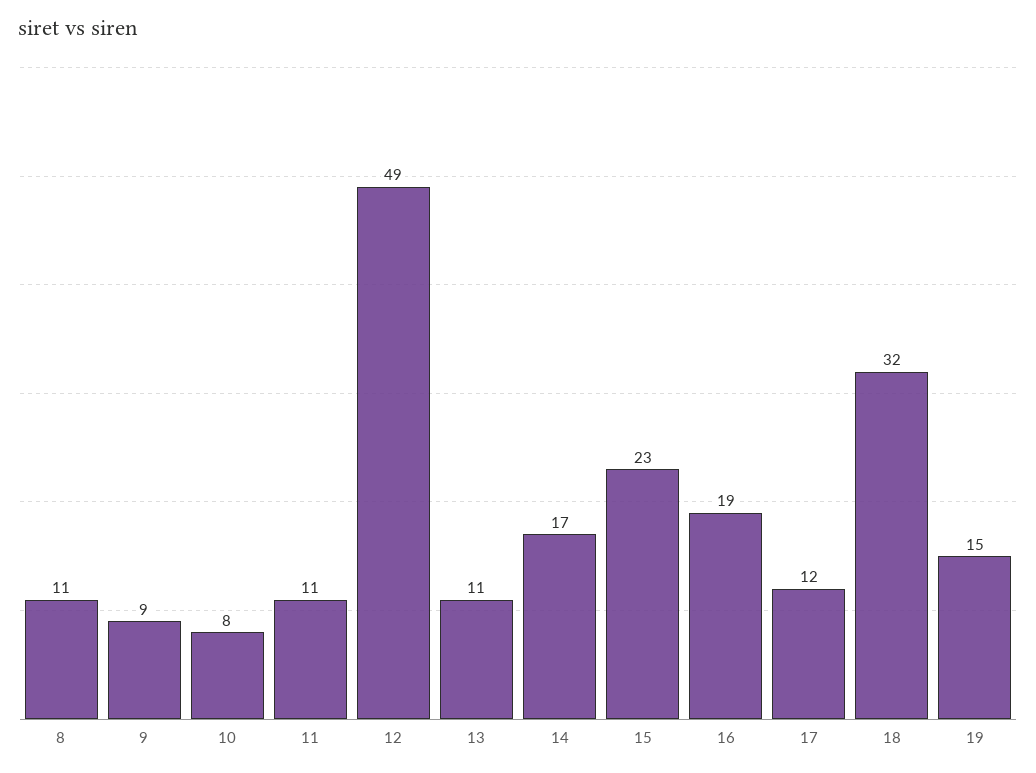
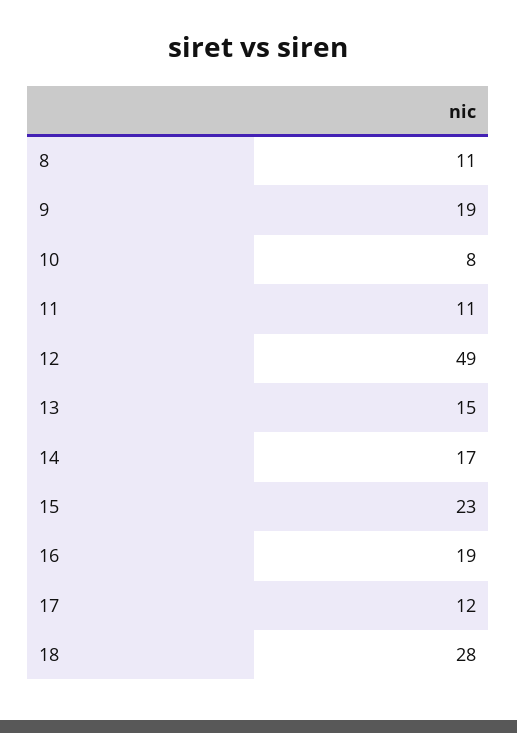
  {
    "8": 11,
-   "9": 9,
+   "9": 19,
    "10": 8,
    "11": 11,
    "12": 49,
-   "13": 11,
+   "13": 15,
    "14": 17,
    "15": 23,
    "16": 19,
    "17": 12,
-   "18": 32,
+   "18": 28
-   "19": 15
  }

